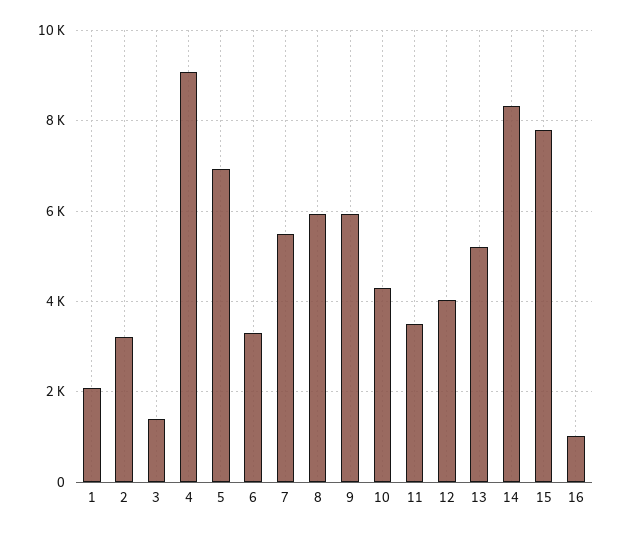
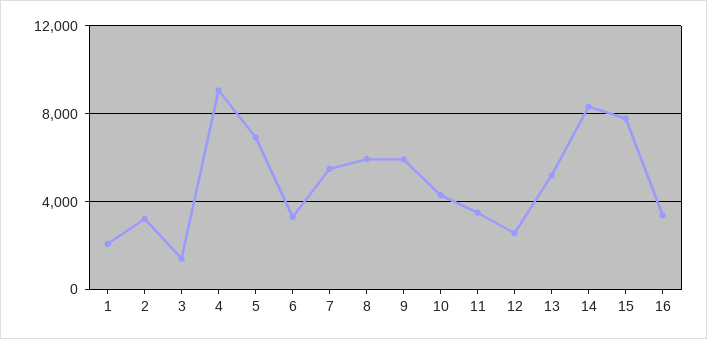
  {
    "1": 2000,
    "2": 3200,
    "3": 1400,
    "4": 9000,
    "5": 7000,
    "6": 3200,
    "7": 5600,
    "8": 6000,
    "9": 6000,
    "10": 4400,
    "11": 3600,
-   "12": 4000,
+   "12": 2500,
    "13": 5200,
    "14": 8400,
    "15": 7800,
-   "16": 1000
+   "16": 3500
  }

